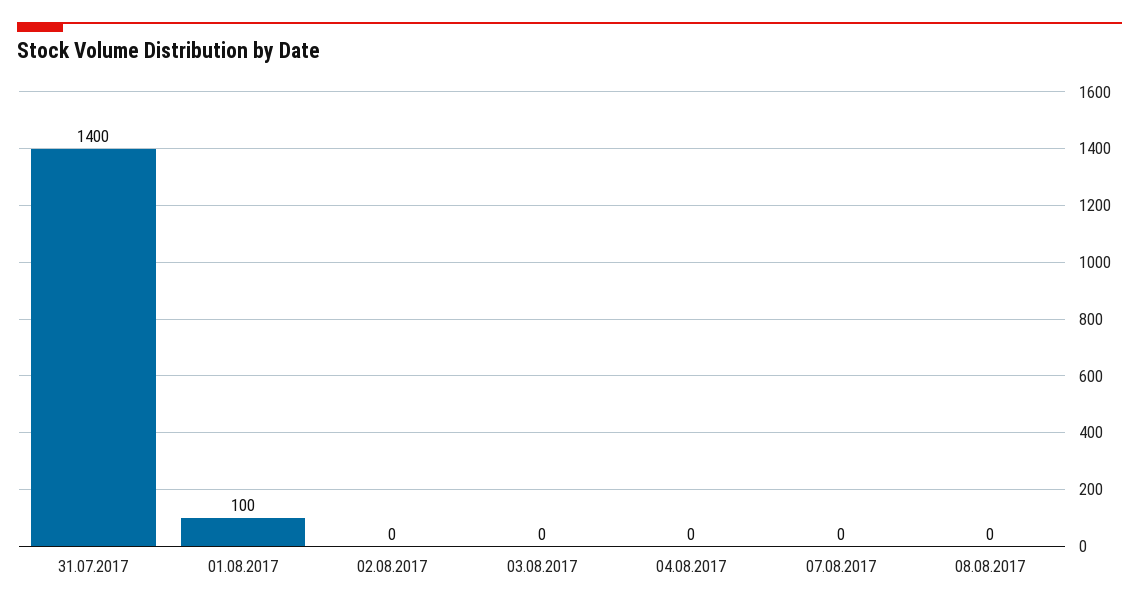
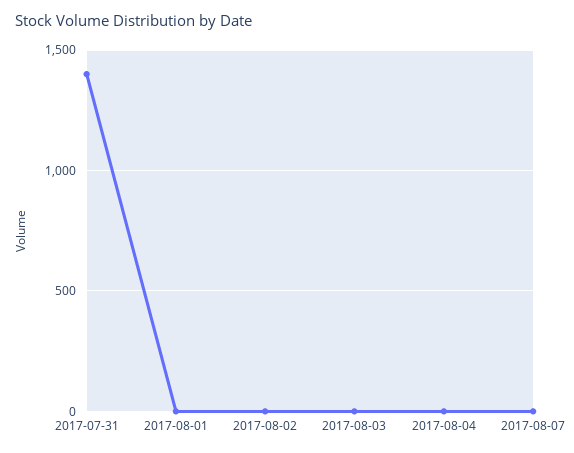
  {
    "31.07.2017": 1400,
-   "01.08.2017": 100,
+   "01.08.2017": 0,
    "02.08.2017": 0,
    "03.08.2017": 0,
    "04.08.2017": 0,
-   "07.08.2017": 0,
+   "07.08.2017": 0
-   "08.08.2017": 0
  }

